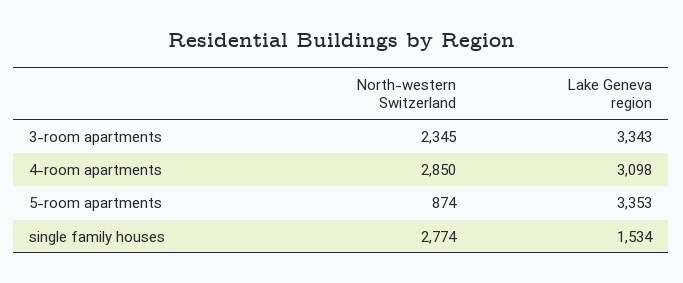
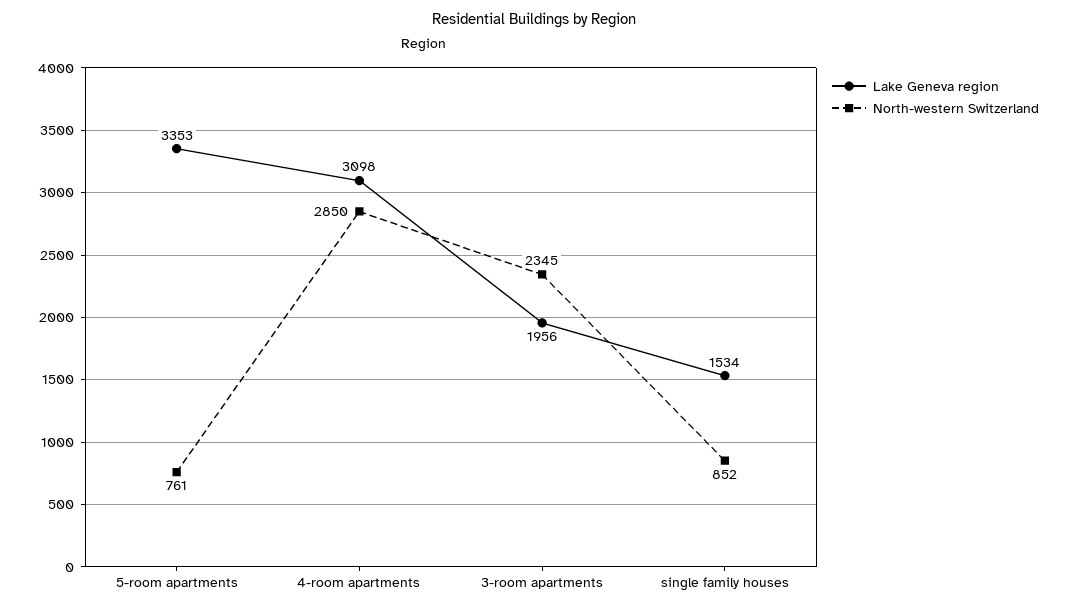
  {
    "North-western Switzerland": {
      "3-room apartments": 2345,
      "4-room apartments": 2850,
-     "5-room apartments": 874,
+     "5-room apartments": 761,
-     "single family houses": 2774
+     "single family houses": 852
    },
    "Lake Geneva region": {
-     "3-room apartments": 3343,
+     "3-room apartments": 1956,
      "4-room apartments": 3098,
      "5-room apartments": 3353,
      "single family houses": 1534
    }
  }

